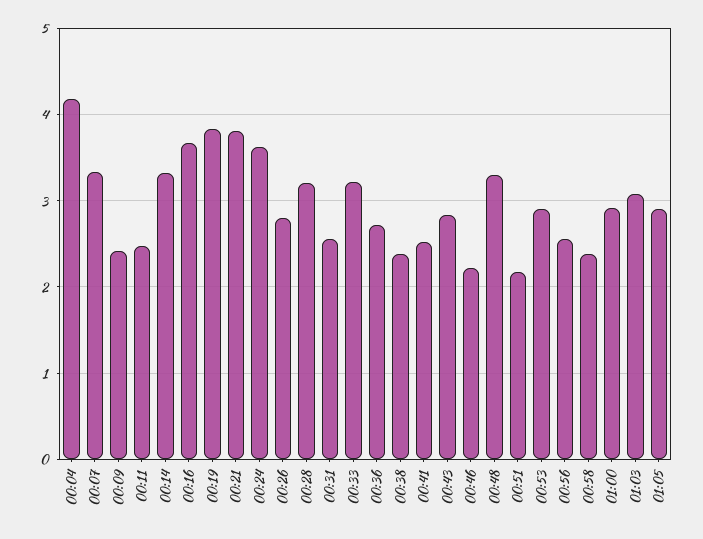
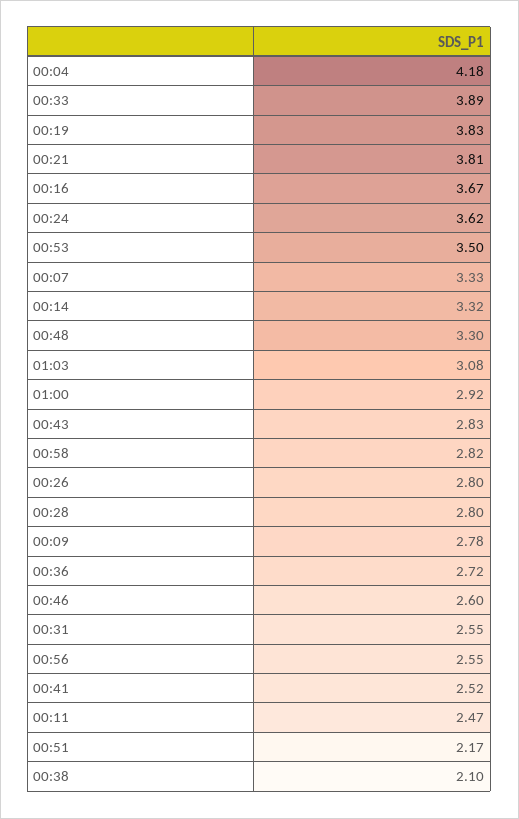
  {
    "00:04": 4.18,
    "00:07": 3.33,
-   "00:09": 2.4,
+   "00:09": 2.78,
    "00:11": 2.47,
    "00:14": 3.32,
    "00:16": 3.67,
    "00:19": 3.83,
    "00:21": 3.81,
    "00:24": 3.62,
    "00:26": 2.8,
-   "00:28": 3.2,
+   "00:28": 2.8,
    "00:31": 2.55,
-   "00:33": 3.2,
+   "00:33": 3.89,
    "00:36": 2.72,
-   "00:38": 2.4,
+   "00:38": 2.1,
    "00:41": 2.52,
    "00:43": 2.83,
-   "00:46": 2.2,
+   "00:46": 2.6,
    "00:48": 3.3,
    "00:51": 2.17,
-   "00:53": 2.9,
+   "00:53": 3.5,
    "00:56": 2.55,
-   "00:58": 2.4,
+   "00:58": 2.82,
    "01:00": 2.92,
-   "01:03": 3.08,
+   "01:03": 3.08
-   "01:05": 2.9
  }

